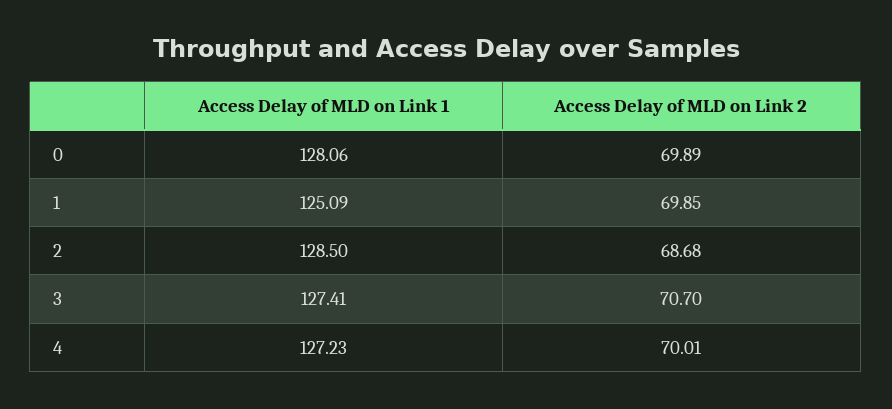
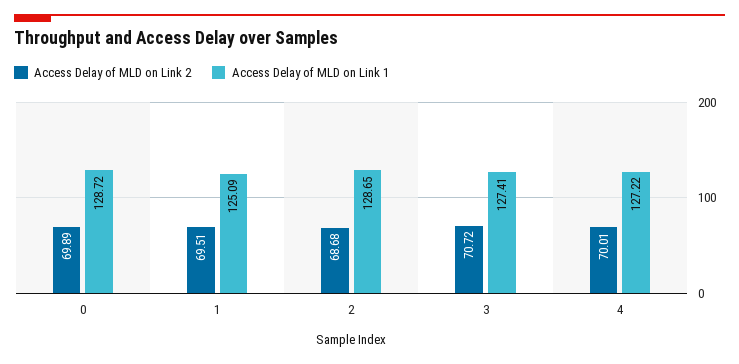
  {
    "Access Delay of MLD on Link 1": {
-     "0": 128.06,
+     "0": 128.72,
      "1": 125.09,
-     "2": 128.5,
+     "2": 128.65,
      "3": 127.41,
-     "4": 127.23
+     "4": 127.22
    },
    "Access Delay of MLD on Link 2": {
      "0": 69.89,
-     "1": 69.85,
+     "1": 69.51,
      "2": 68.68,
-     "3": 70.7,
+     "3": 70.72,
      "4": 70.01
    }
  }

